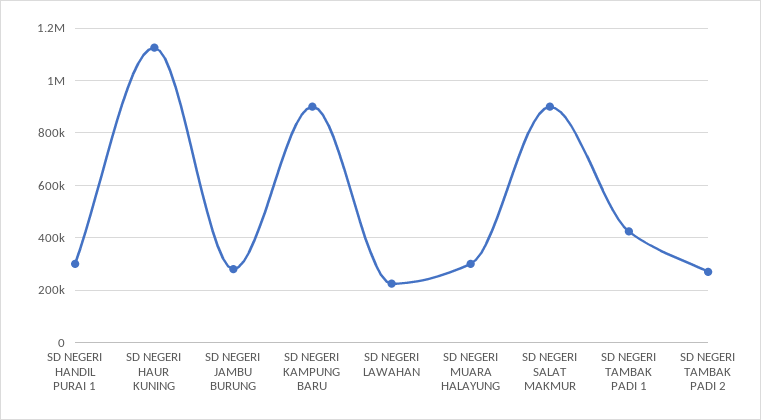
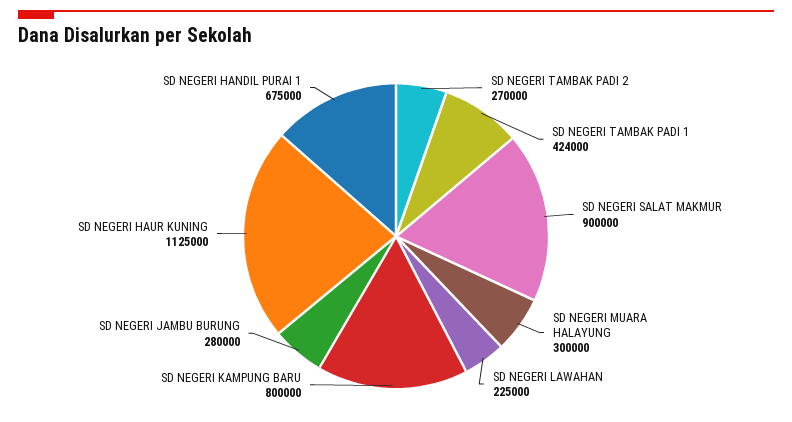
  {
-   "SD NEGERI HANDIL PURAI 1": 300000,
+   "SD NEGERI HANDIL PURAI 1": 675000,
    "SD NEGERI HAUR KUNING": 1125000,
    "SD NEGERI JAMBU BURUNG": 280000,
-   "SD NEGERI KAMPUNG BARU": 900000,
+   "SD NEGERI KAMPUNG BARU": 800000,
    "SD NEGERI LAWAHAN": 225000,
    "SD NEGERI MUARA HALAYUNG": 300000,
    "SD NEGERI SALAT MAKMUR": 900000,
    "SD NEGERI TAMBAK PADI 1": 424000,
    "SD NEGERI TAMBAK PADI 2": 270000
  }

